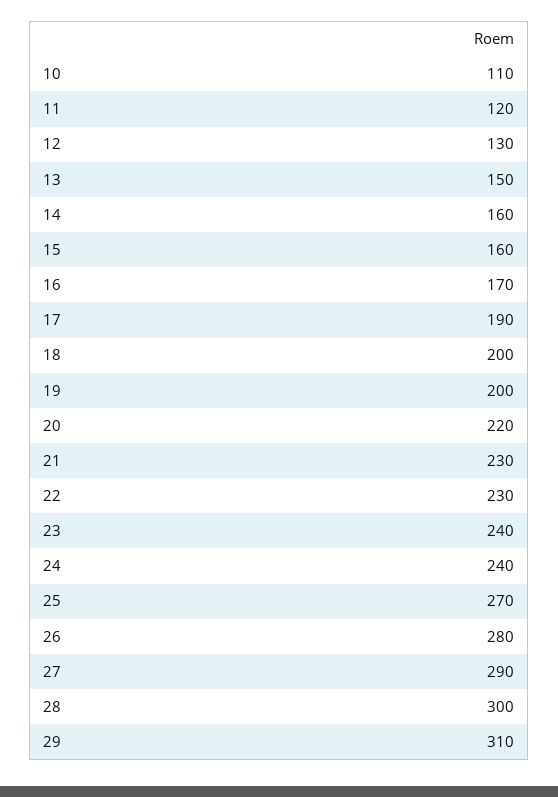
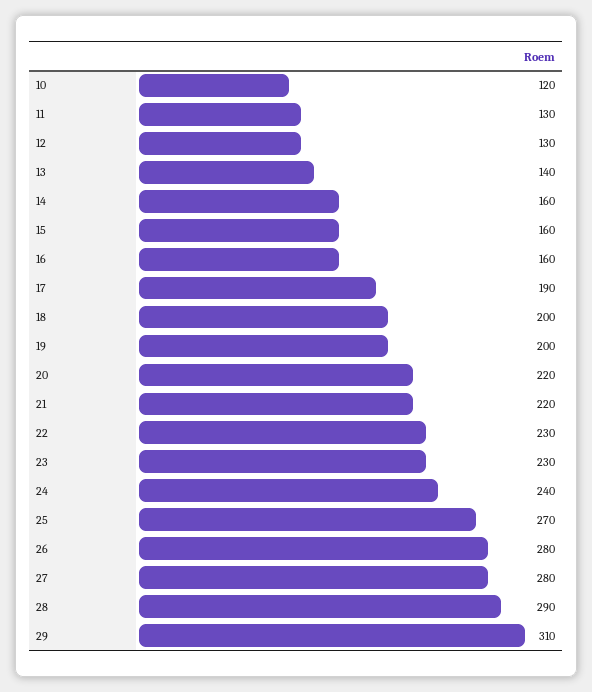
  {
-   "10": 110,
+   "10": 120,
-   "11": 120,
+   "11": 130,
    "12": 130,
-   "13": 150,
+   "13": 140,
    "14": 160,
    "15": 160,
-   "16": 170,
+   "16": 160,
    "17": 190,
    "18": 200,
    "19": 200,
    "20": 220,
-   "21": 230,
+   "21": 220,
    "22": 230,
-   "23": 240,
+   "23": 230,
    "24": 240,
    "25": 270,
    "26": 280,
-   "27": 290,
+   "27": 280,
-   "28": 300,
+   "28": 290,
    "29": 310
  }

